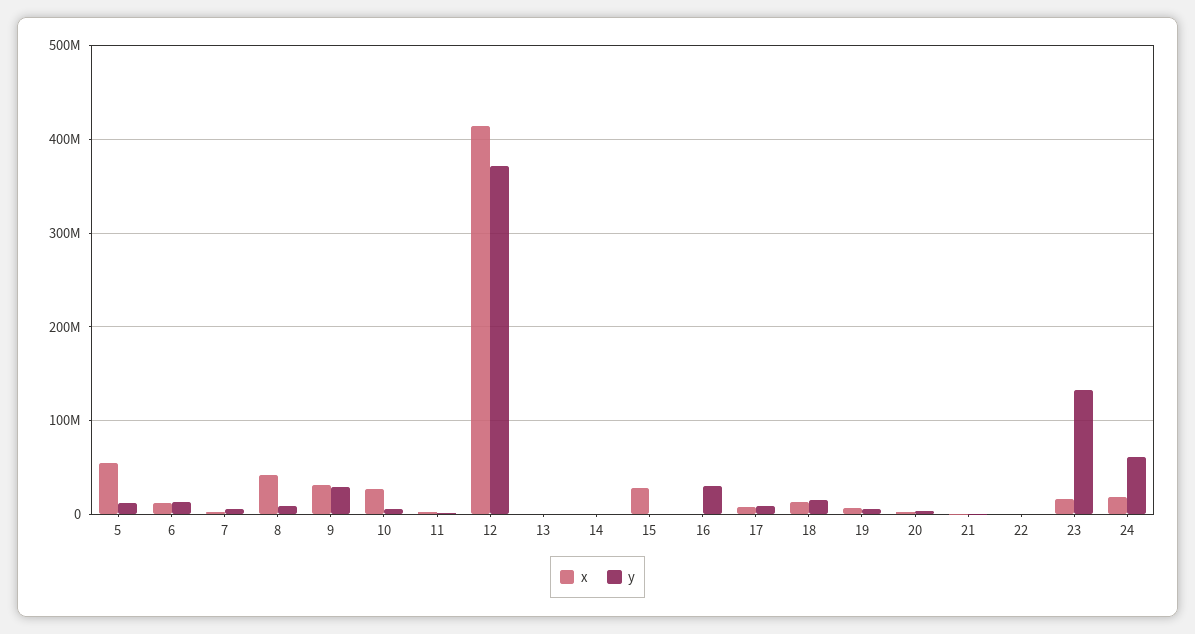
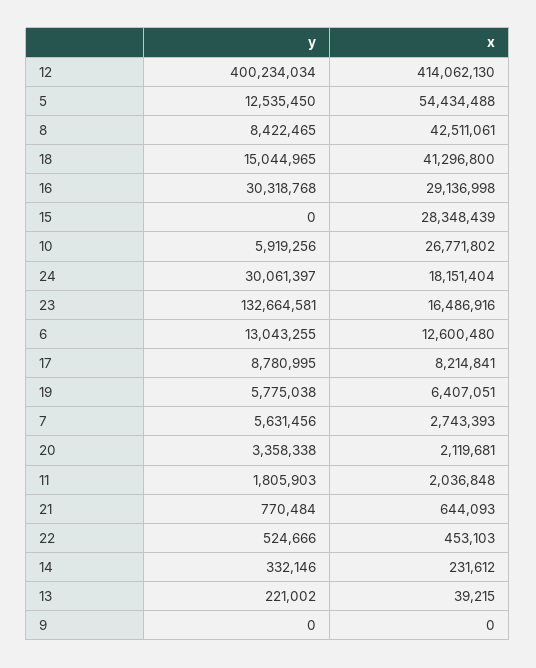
  {
    "x": {
      "5": 54434488,
      "6": 12600480,
      "7": 2743393,
      "8": 42511061,
-     "9": 30000000,
+     "9": 0,
      "10": 26771802,
      "11": 2036848,
      "12": 414062130,
      "13": 39215,
      "14": 231612,
      "15": 28348439,
-     "16": 0,
+     "16": 29136998,
      "17": 8214841,
-     "18": 10000000,
+     "18": 41296800,
      "19": 6407051,
      "20": 2119681,
      "21": 644093,
      "22": 453103,
      "23": 16486916,
      "24": 18151404
    },
    "y": {
      "5": 12535450,
      "6": 13043255,
      "7": 5631456,
      "8": 8422465,
-     "9": 30000000,
+     "9": 0,
      "10": 5919256,
      "11": 1805903,
-     "12": 370000000,
+     "12": 400234034,
      "13": 221002,
      "14": 332146,
      "15": 0,
      "16": 30318768,
      "17": 8780995,
      "18": 15044965,
      "19": 5775038,
      "20": 3358338,
      "21": 770484,
      "22": 524666,
      "23": 132664581,
-     "24": 60000000
+     "24": 30061397
    }
  }

